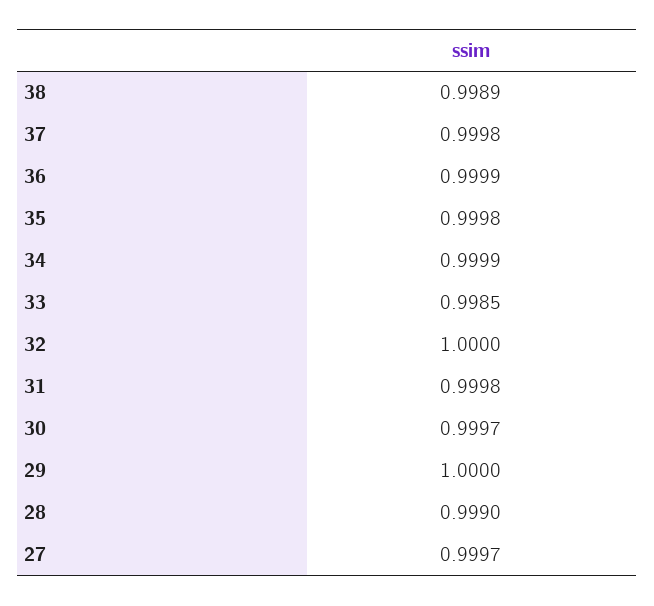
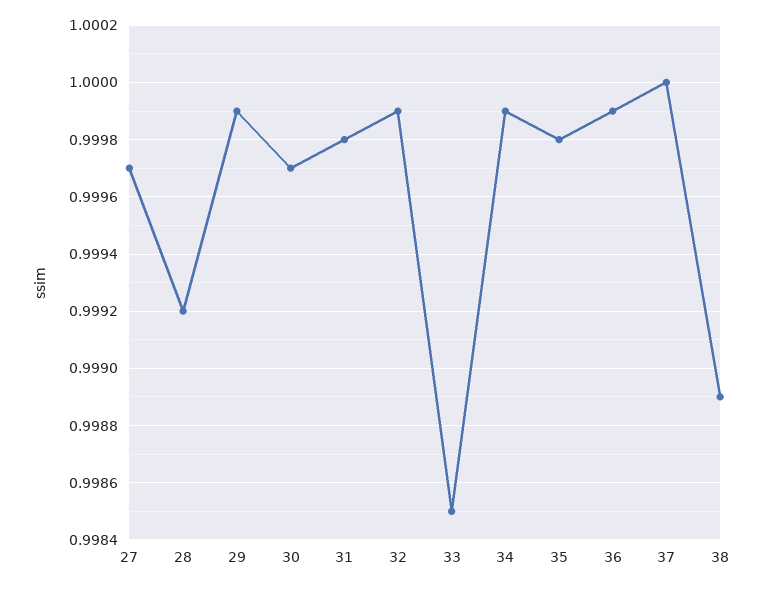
  {
    "38": 0.9989,
-   "37": 0.9998,
+   "37": 1,
    "36": 0.9999,
    "35": 0.9998,
    "34": 0.9999,
    "33": 0.9985,
-   "32": 1,
+   "32": 0.9999,
    "31": 0.9998,
    "30": 0.9997,
-   "29": 1,
+   "29": 0.9999,
-   "28": 0.999,
+   "28": 0.9992,
    "27": 0.9997
  }

